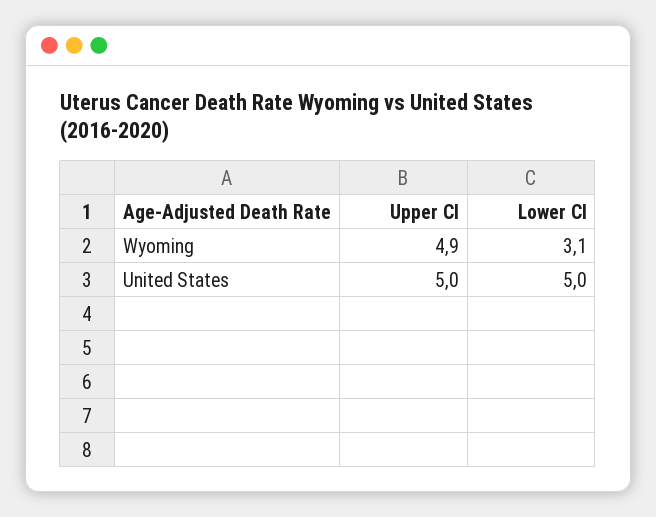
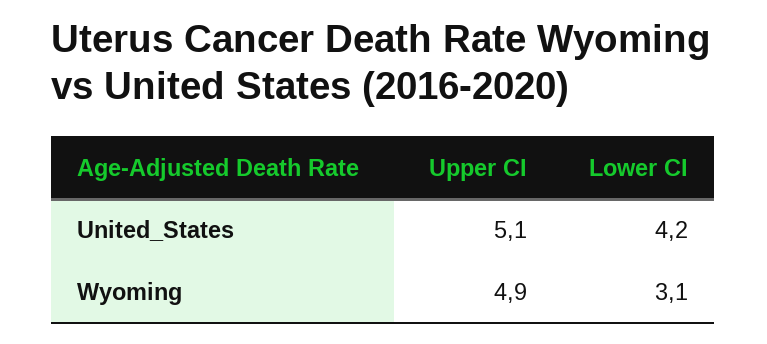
  {
    "Upper CI": {
      "Wyoming": 4.9,
-     "United States": 5
+     "United States": 5.1
    },
    "Lower CI": {
      "Wyoming": 3.1,
-     "United States": 5
+     "United States": 4.2
    }
  }

